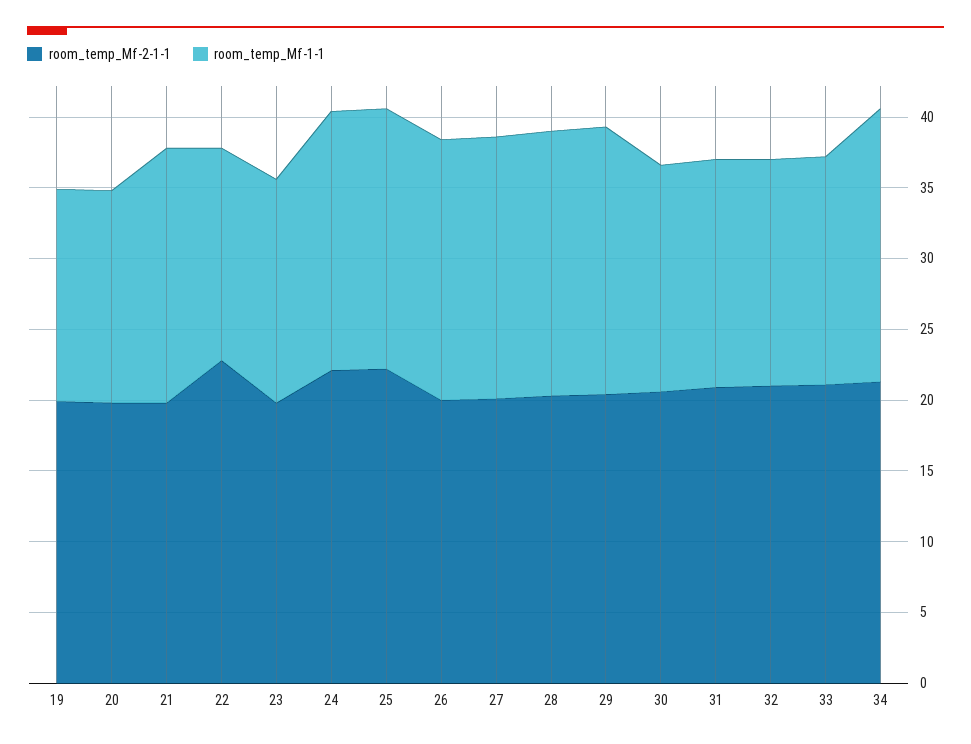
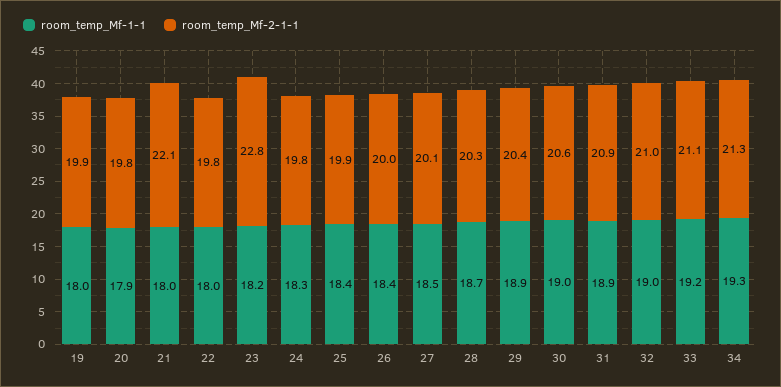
  {
    "room_temp_Mf-2-1-1": {
      "19": 19.9,
      "20": 19.8,
-     "21": 20,
+     "21": 22.1,
-     "22": 23,
+     "22": 19.8,
-     "23": 20,
+     "23": 22.8,
-     "24": 22,
+     "24": 19.8,
-     "25": 22,
+     "25": 19.9,
      "26": 20,
      "27": 20.1,
      "28": 20.3,
      "29": 20.4,
      "30": 20.6,
      "31": 20.9,
      "32": 21,
      "33": 21.1,
      "34": 21.3
    },
    "room_temp_Mf-1-1": {
-     "19": 15,
+     "19": 18,
-     "20": 15,
+     "20": 17.9,
      "21": 18,
-     "22": 15,
+     "22": 18,
-     "23": 16,
+     "23": 18.2,
      "24": 18.3,
      "25": 18.4,
      "26": 18.4,
      "27": 18.5,
      "28": 18.7,
      "29": 18.9,
-     "30": 16,
+     "30": 19,
-     "31": 16,
+     "31": 18.9,
-     "32": 16,
+     "32": 19,
-     "33": 16,
+     "33": 19.2,
      "34": 19.3
    }
  }

